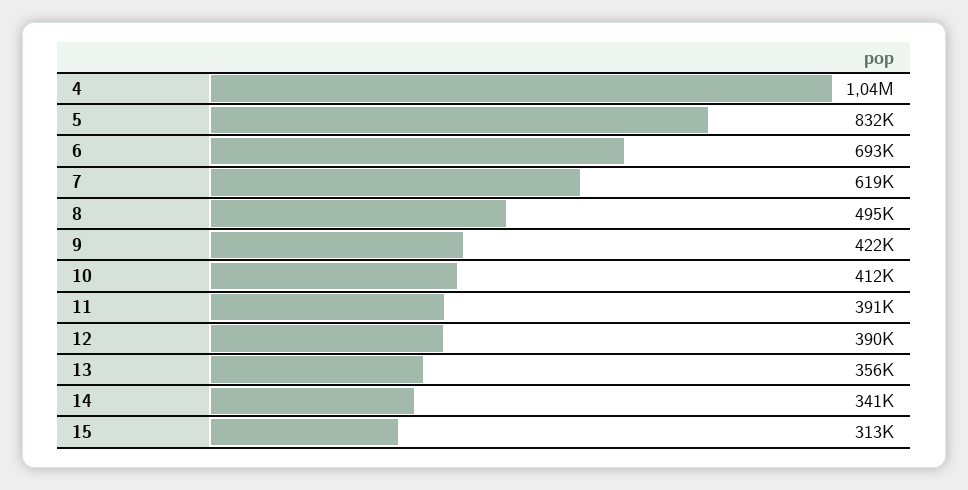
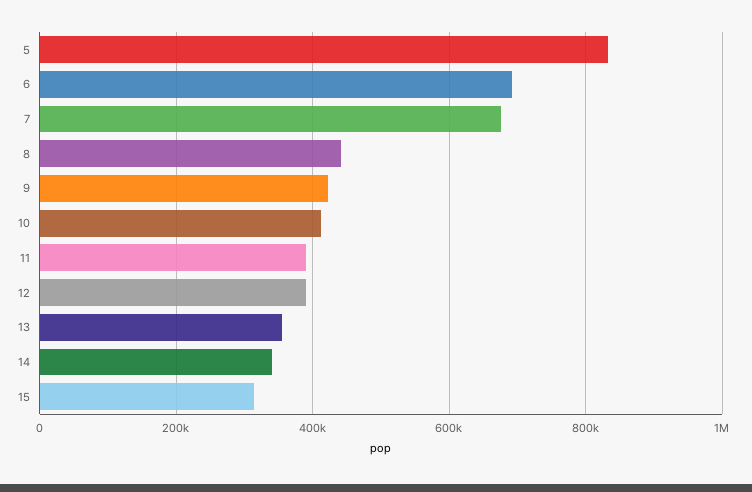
  {
-   "4": 1040000,
    "5": 832000,
    "6": 693000,
-   "7": 619000,
+   "7": 680000,
-   "8": 495000,
+   "8": 440000,
    "9": 422000,
    "10": 412000,
    "11": 391000,
    "12": 390000,
    "13": 356000,
    "14": 341000,
    "15": 313000
  }

